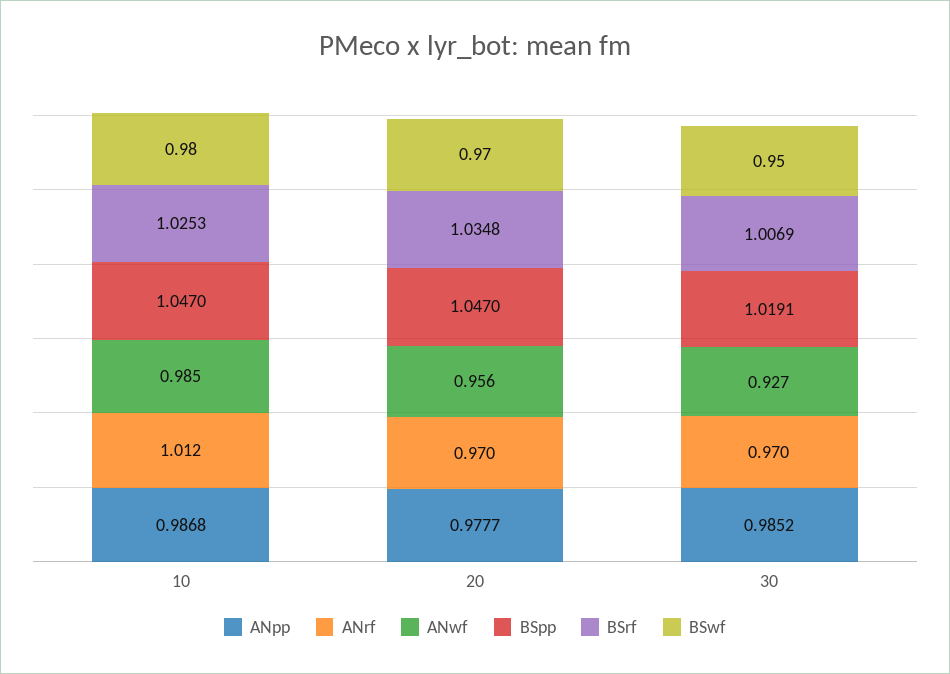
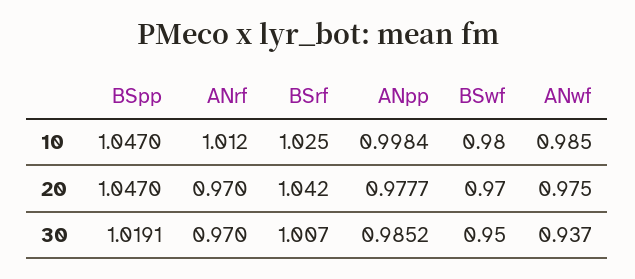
  {
    "ANpp": {
-     "10": 0.9868,
+     "10": 0.9984,
      "20": 0.9777,
      "30": 0.9852
    },
    "ANrf": {
      "10": 1.012,
      "20": 0.97,
      "30": 0.97
    },
    "ANwf": {
      "10": 0.985,
-     "20": 0.956,
+     "20": 0.975,
-     "30": 0.927
+     "30": 0.937
    },
    "BSpp": {
      "10": 1.047,
      "20": 1.047,
      "30": 1.0191
    },
    "BSrf": {
      "10": 1.0253,
-     "20": 1.0348,
+     "20": 1.042,
      "30": 1.0069
    },
    "BSwf": {
      "10": 0.98,
      "20": 0.97,
      "30": 0.95
    }
  }

